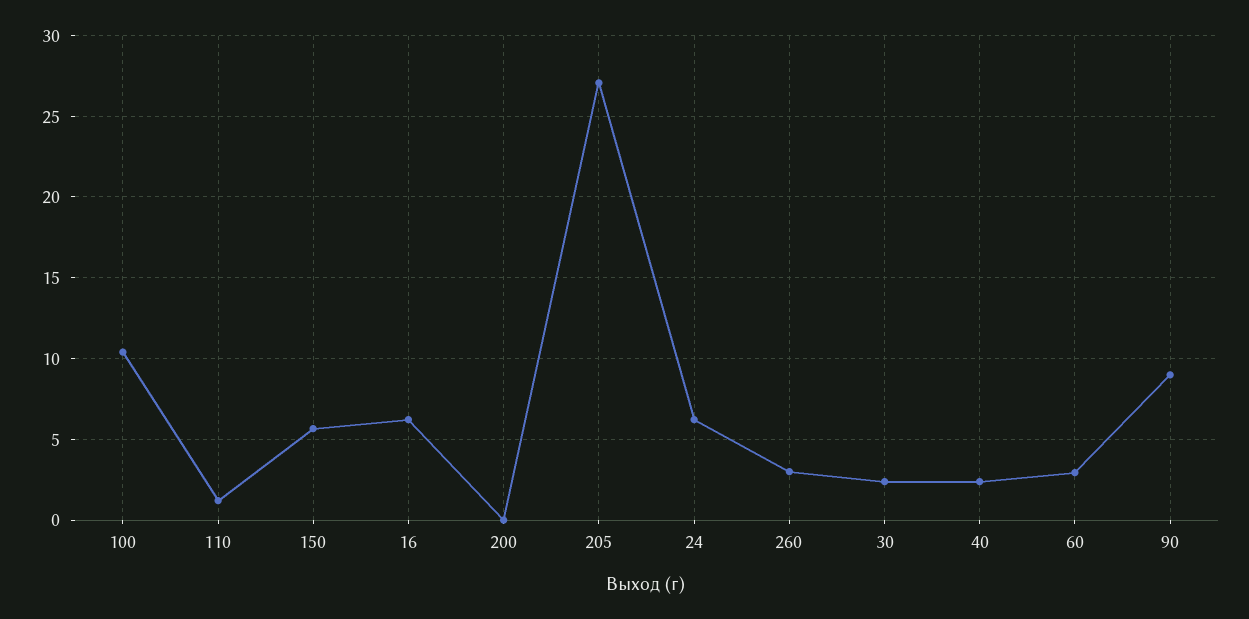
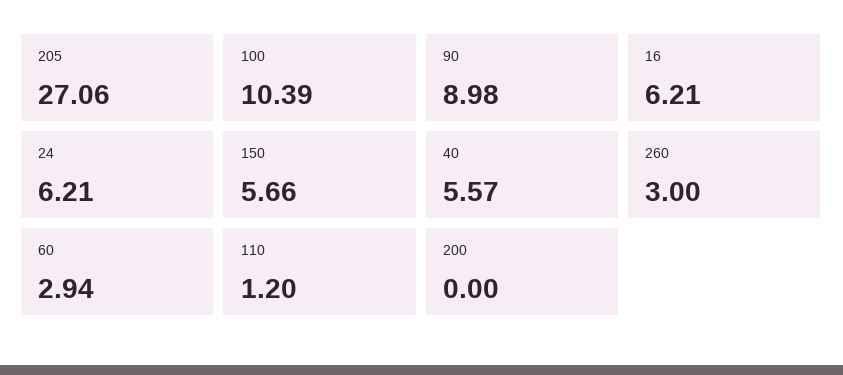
  {
    "100": 10.39,
    "110": 1.2,
    "150": 5.66,
    "16": 6.21,
    "200": 0,
    "205": 27.06,
    "24": 6.21,
    "260": 3,
-   "30": 2.5,
-   "40": 2.5,
+   "40": 5.57,
    "60": 2.94,
    "90": 8.98
  }

